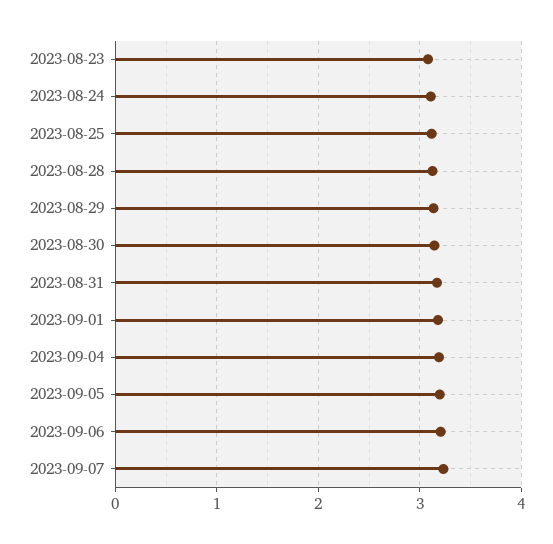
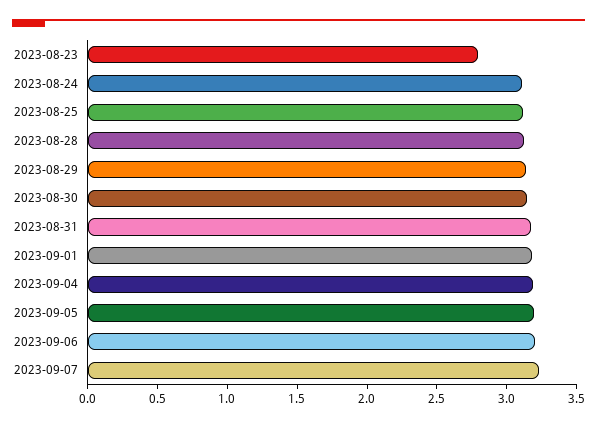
  {
-   "2023-08-23": 3.1,
+   "2023-08-23": 2.8,
    "2023-08-24": 3.1,
    "2023-08-25": 3.1,
    "2023-08-28": 3.1,
    "2023-08-29": 3.1,
    "2023-08-30": 3.1,
    "2023-08-31": 3.2,
    "2023-09-01": 3.2,
    "2023-09-04": 3.2,
    "2023-09-05": 3.2,
    "2023-09-06": 3.2,
    "2023-09-07": 3.2
  }

